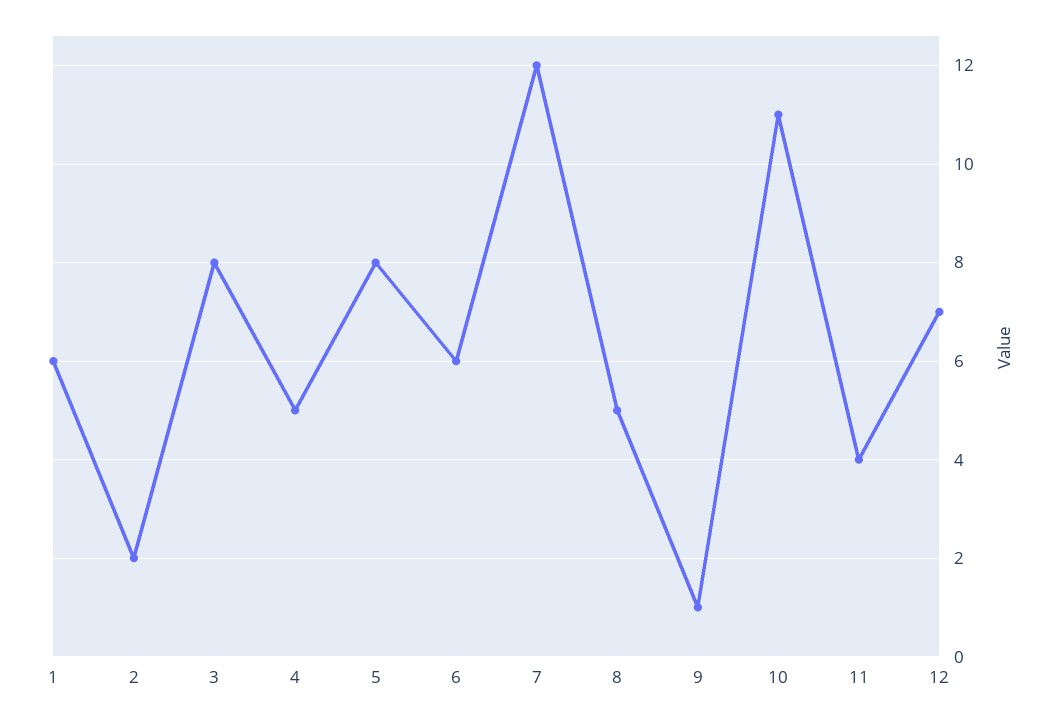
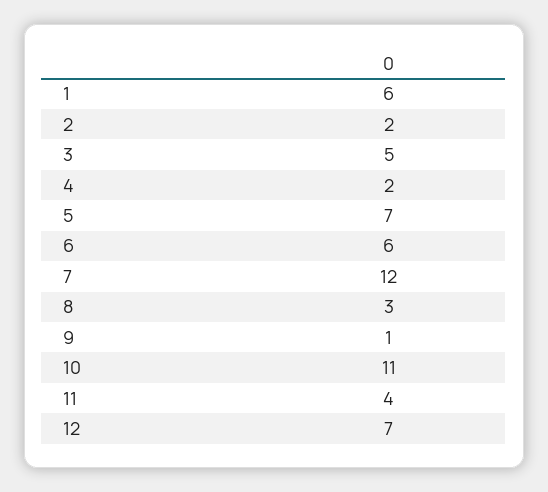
  {
    "1": 6,
    "2": 2,
-   "3": 8,
+   "3": 5,
-   "4": 5,
+   "4": 2,
-   "5": 8,
+   "5": 7,
    "6": 6,
    "7": 12,
-   "8": 5,
+   "8": 3,
    "9": 1,
    "10": 11,
    "11": 4,
    "12": 7
  }

